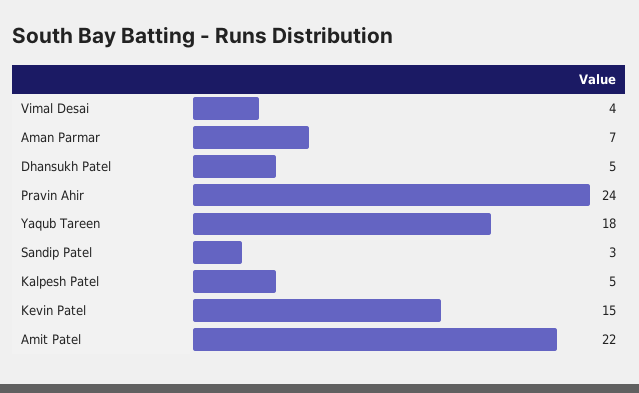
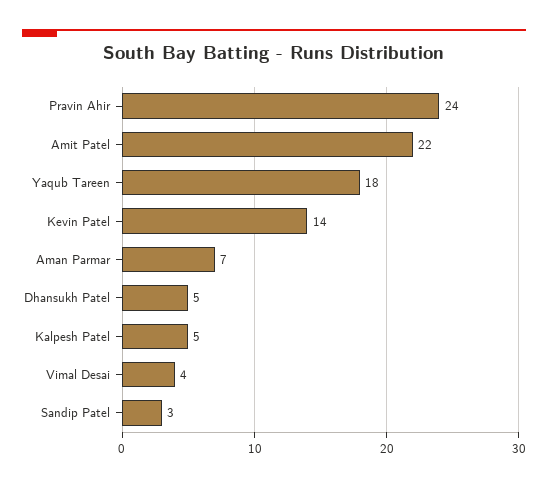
  {
    "Vimal Desai": 4,
    "Aman Parmar": 7,
    "Dhansukh Patel": 5,
    "Pravin Ahir": 24,
    "Yaqub Tareen": 18,
    "Sandip Patel": 3,
    "Kalpesh Patel": 5,
-   "Kevin Patel": 15,
+   "Kevin Patel": 14,
    "Amit Patel": 22
  }

